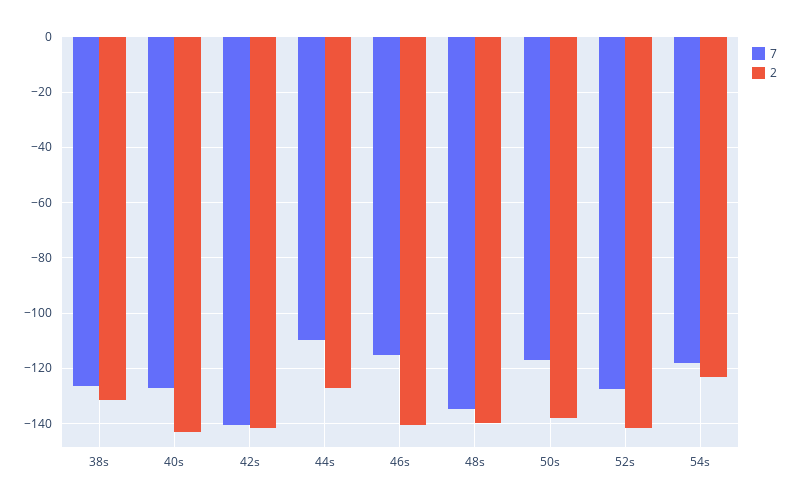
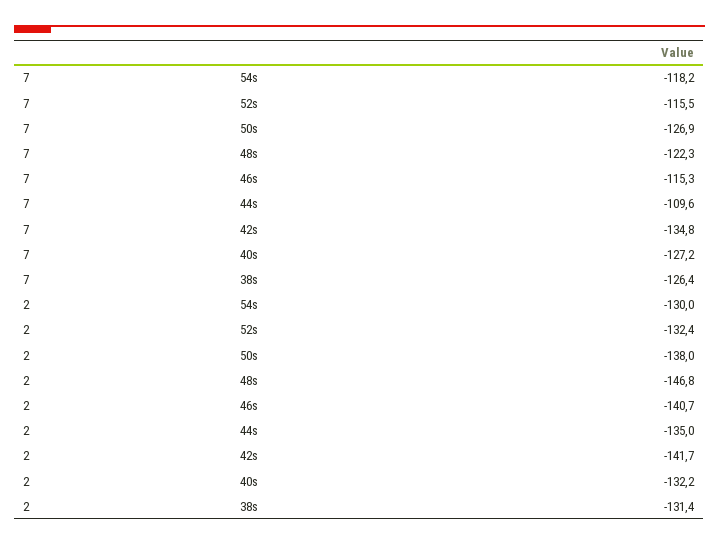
  {
    "7": {
      "38s": -126.4,
      "40s": -127.2,
-     "42s": -140,
+     "42s": -134.8,
      "44s": -109.6,
      "46s": -115.3,
-     "48s": -135,
+     "48s": -122.3,
-     "50s": -117.5,
+     "50s": -126.9,
-     "52s": -127.5,
+     "52s": -115.5,
      "54s": -118.2
    },
    "2": {
      "38s": -131.4,
-     "40s": -142.5,
+     "40s": -132.2,
      "42s": -141.7,
-     "44s": -127.5,
+     "44s": -135,
      "46s": -140.7,
-     "48s": -140,
+     "48s": -146.8,
      "50s": -138,
-     "52s": -142.5,
+     "52s": -132.4,
-     "54s": -122.5
+     "54s": -130
    }
  }

